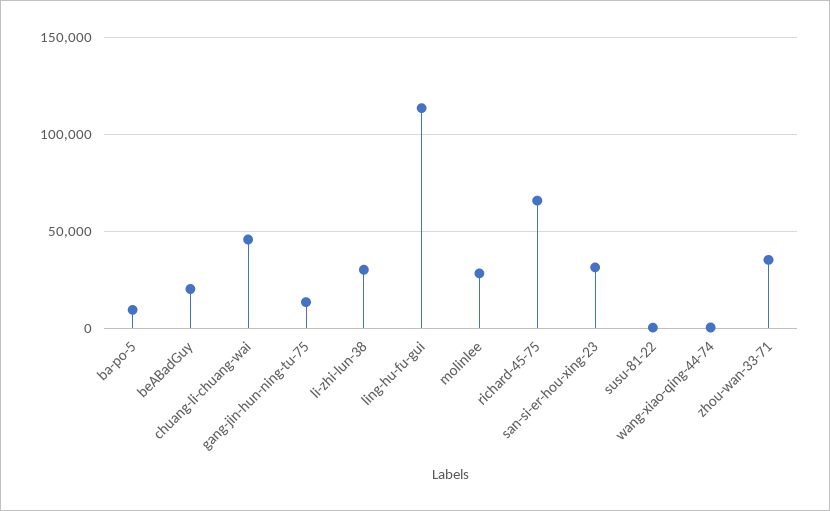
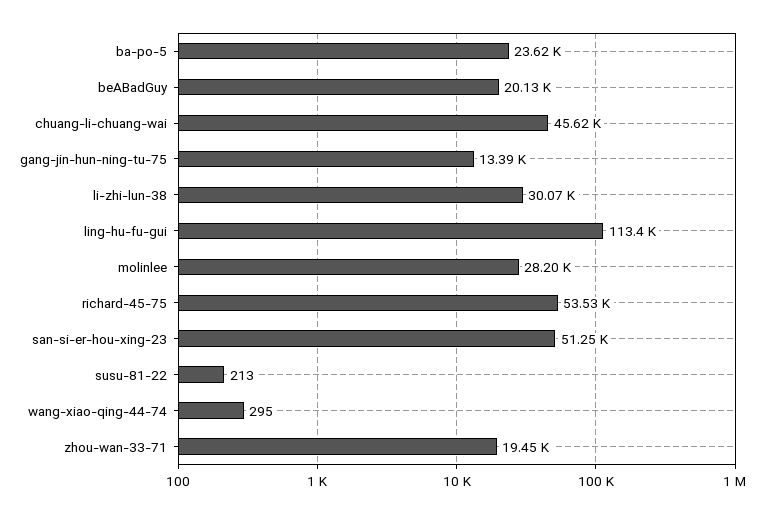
  {
-   "ba-po-5": 10000,
+   "ba-po-5": 23620,
    "beABadGuy": 20130,
    "chuang-li-chuang-wai": 45620,
    "gang-jin-hun-ning-tu-75": 13390,
    "li-zhi-lun-38": 30070,
    "ling-hu-fu-gui": 113400,
    "molinlee": 28200,
-   "richard-45-75": 65000,
+   "richard-45-75": 53530,
-   "san-si-er-hou-xing-23": 30000,
+   "san-si-er-hou-xing-23": 51250,
    "susu-81-22": 213,
    "wang-xiao-qing-44-74": 295,
-   "zhou-wan-33-71": 35000
+   "zhou-wan-33-71": 19450
  }

